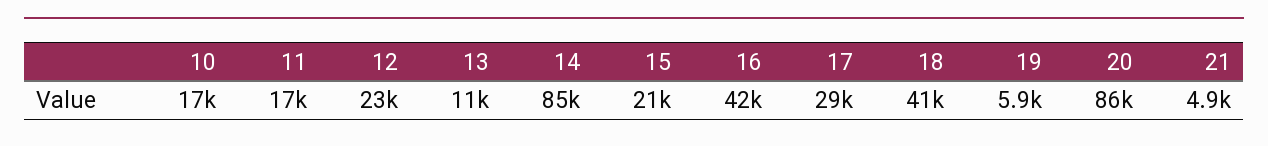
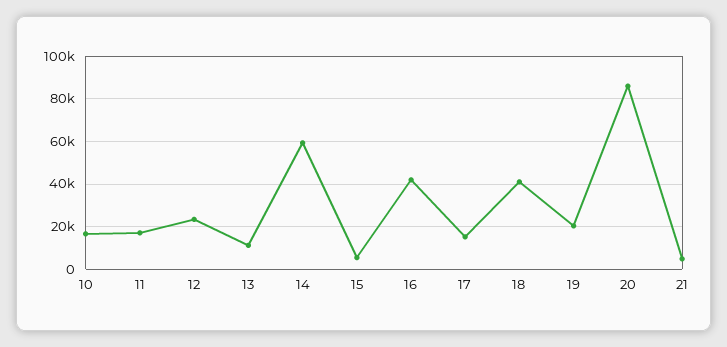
  {
    "10": 17000,
    "11": 17000,
    "12": 23000,
    "13": 11000,
-   "14": 85000,
+   "14": 60000,
-   "15": 21000,
+   "15": 5000,
    "16": 42000,
-   "17": 29000,
+   "17": 15000,
    "18": 41000,
-   "19": 5900,
+   "19": 20000,
    "20": 86000,
    "21": 4900
  }

